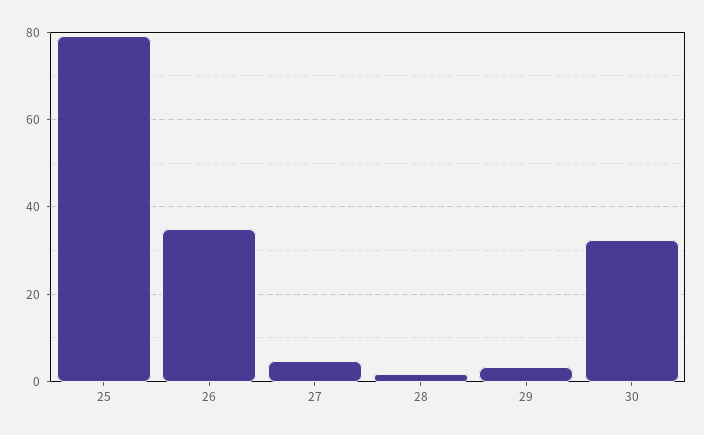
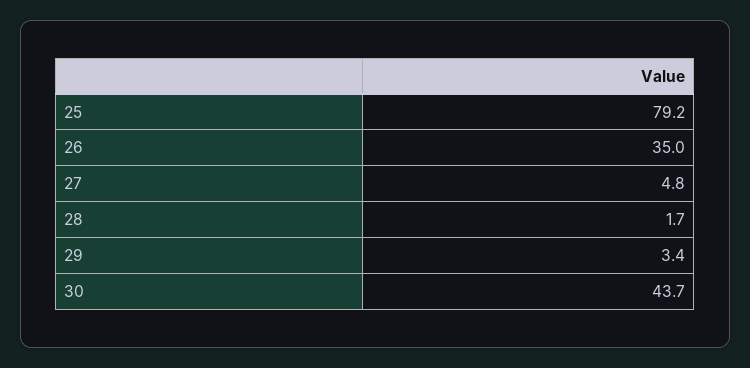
  {
    "25": 79.2,
    "26": 35,
    "27": 4.8,
    "28": 1.7,
    "29": 3.4,
-   "30": 32
+   "30": 43.7
  }

